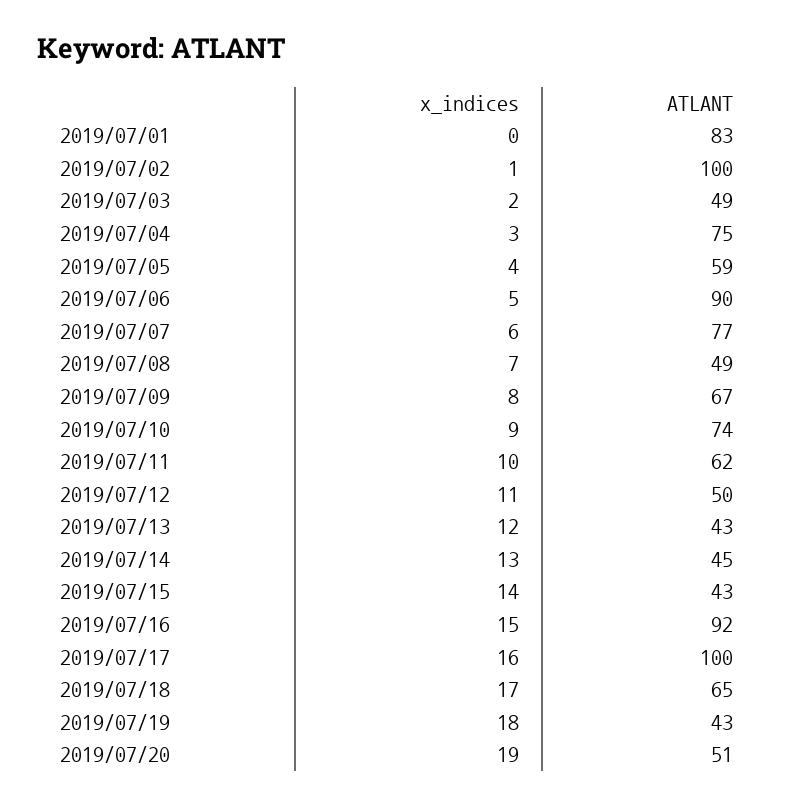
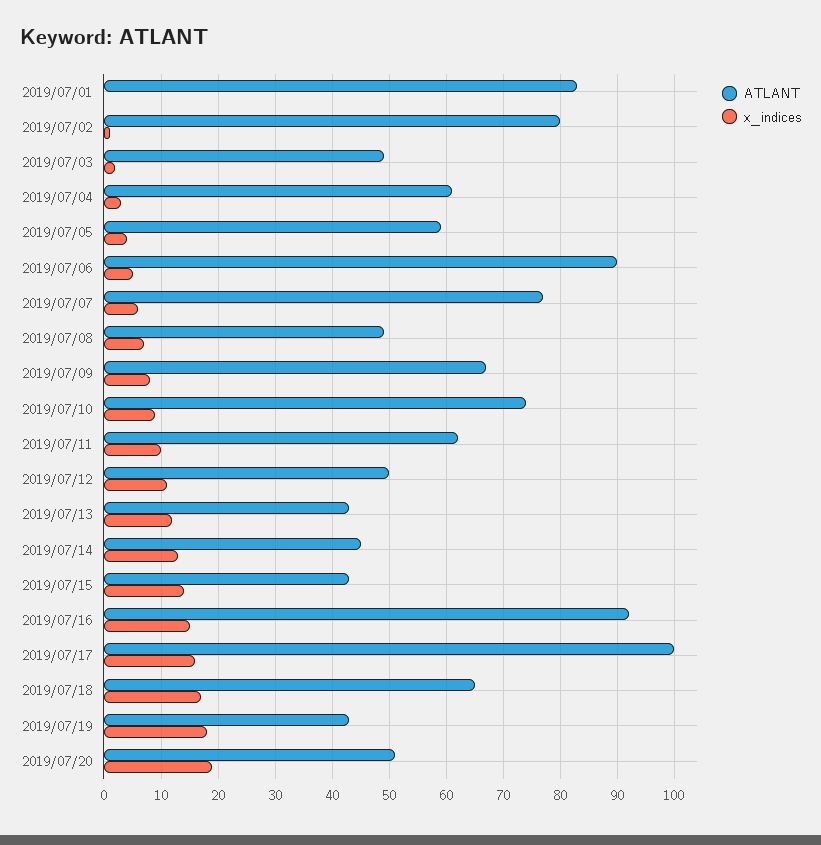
  {
    "x_indices": {
      "2019/07/01": 0,
      "2019/07/02": 1,
      "2019/07/03": 2,
      "2019/07/04": 3,
      "2019/07/05": 4,
      "2019/07/06": 5,
      "2019/07/07": 6,
      "2019/07/08": 7,
      "2019/07/09": 8,
      "2019/07/10": 9,
      "2019/07/11": 10,
      "2019/07/12": 11,
      "2019/07/13": 12,
      "2019/07/14": 13,
      "2019/07/15": 14,
      "2019/07/16": 15,
      "2019/07/17": 16,
      "2019/07/18": 17,
      "2019/07/19": 18,
      "2019/07/20": 19
    },
    "ATLANT": {
      "2019/07/01": 83,
-     "2019/07/02": 100,
+     "2019/07/02": 80,
      "2019/07/03": 49,
-     "2019/07/04": 75,
+     "2019/07/04": 60,
      "2019/07/05": 59,
      "2019/07/06": 90,
      "2019/07/07": 77,
      "2019/07/08": 49,
      "2019/07/09": 67,
      "2019/07/10": 74,
      "2019/07/11": 62,
      "2019/07/12": 50,
      "2019/07/13": 43,
      "2019/07/14": 45,
      "2019/07/15": 43,
      "2019/07/16": 92,
      "2019/07/17": 100,
      "2019/07/18": 65,
      "2019/07/19": 43,
      "2019/07/20": 51
    }
  }

